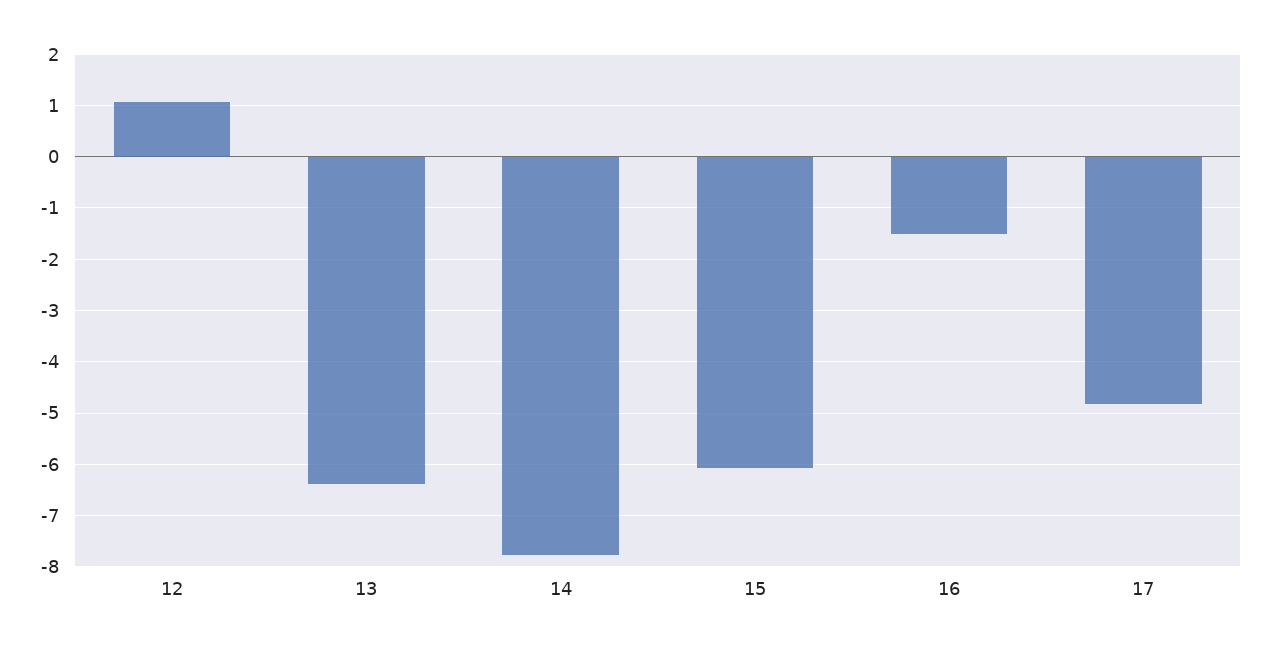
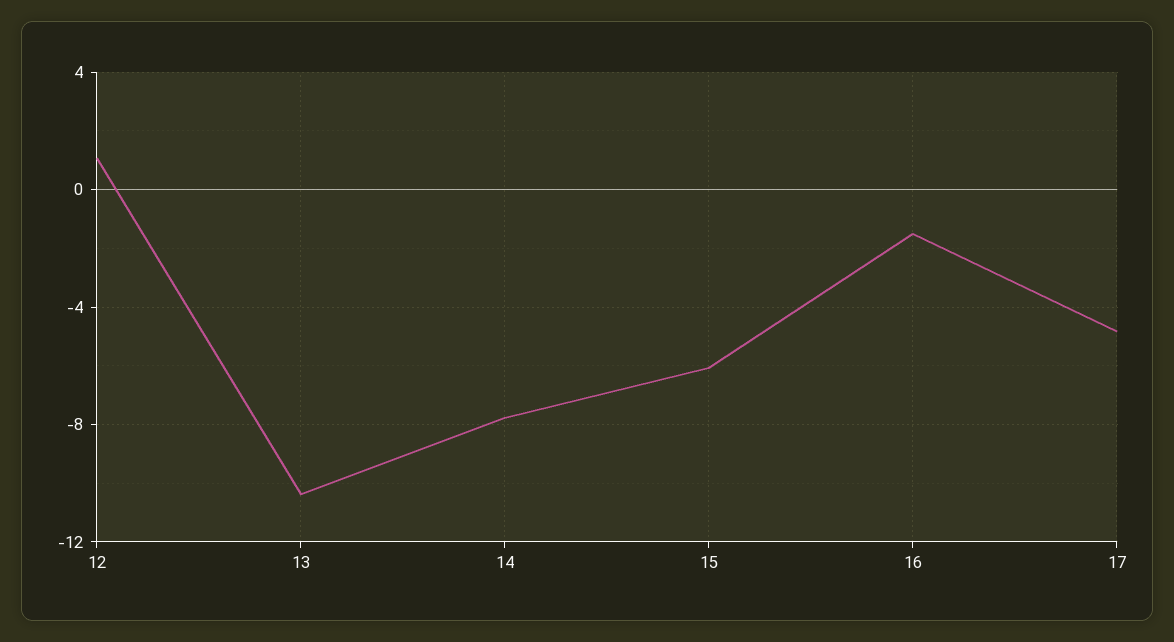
  {
    "12": 1,
-   "13": -6.4,
+   "13": -10.5,
    "14": -7.8,
    "15": -6,
    "16": -1.6,
    "17": -4.8
  }

